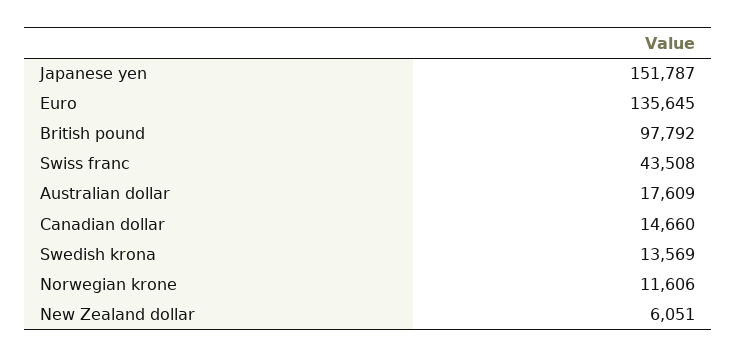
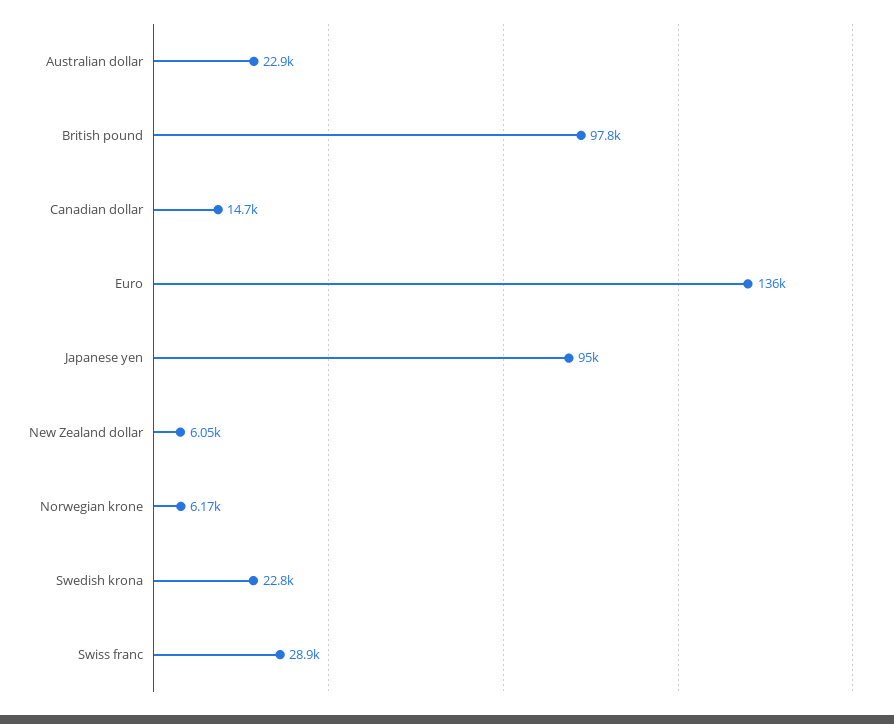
  {
-   "Japanese yen": 151787,
+   "Japanese yen": 95000,
    "Euro": 135645,
    "British pound": 97792,
-   "Swiss franc": 43508,
+   "Swiss franc": 28900,
-   "Australian dollar": 17609,
+   "Australian dollar": 22900,
    "Canadian dollar": 14660,
-   "Swedish krona": 13569,
+   "Swedish krona": 22800,
-   "Norwegian krone": 11606,
+   "Norwegian krone": 6170,
    "New Zealand dollar": 6051
  }

